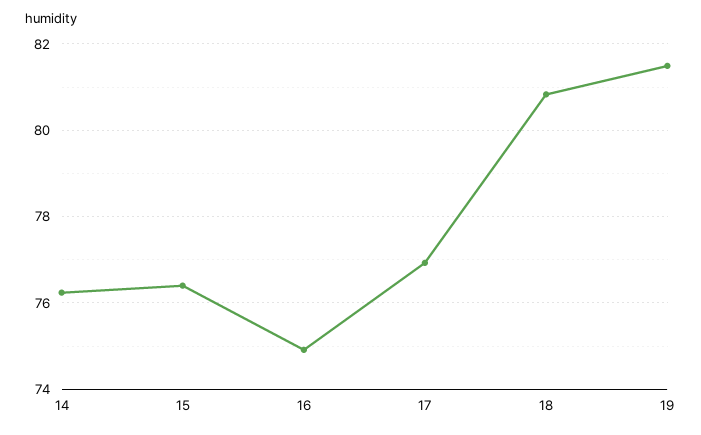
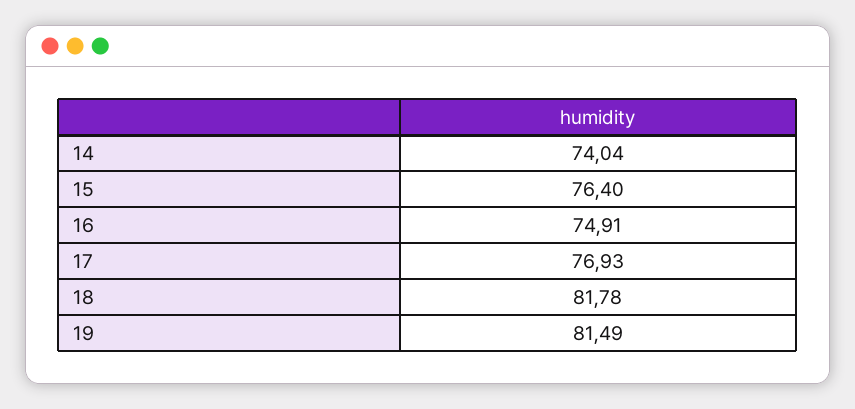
  {
-   "14": 76.2,
+   "14": 74.04,
    "15": 76.4,
    "16": 74.91,
    "17": 76.93,
-   "18": 80.8,
+   "18": 81.78,
    "19": 81.49
  }

